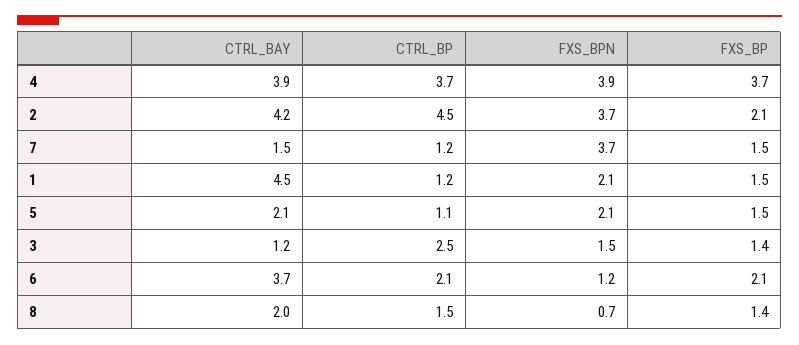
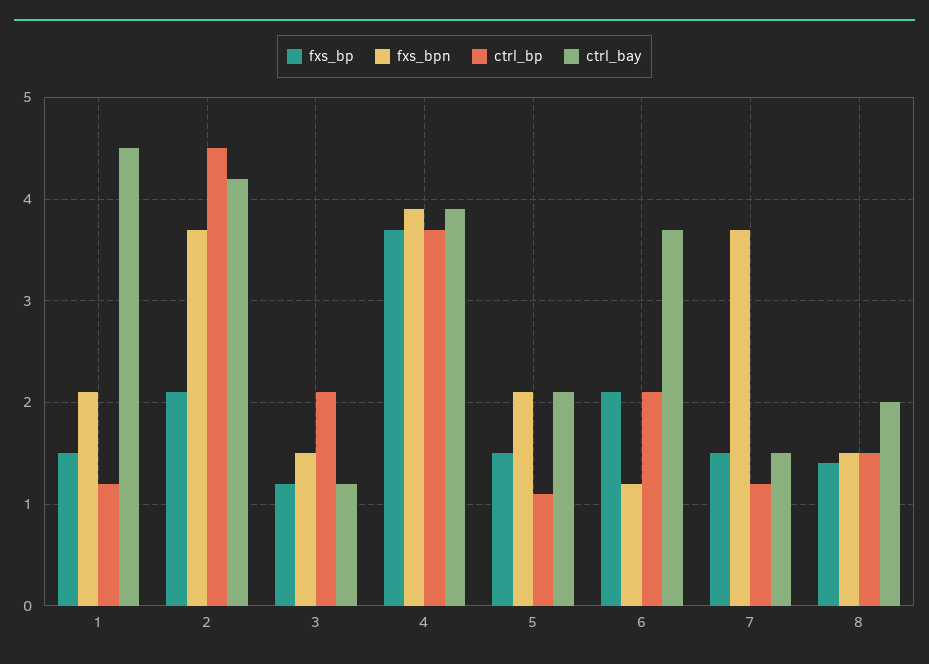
  {
    "CTRL_BAY": {
      "4": 3.9,
      "2": 4.2,
      "7": 1.5,
      "1": 4.5,
      "5": 2.1,
      "3": 1.2,
      "6": 3.7,
      "8": 2
    },
    "CTRL_BP": {
      "4": 3.7,
      "2": 4.5,
      "7": 1.2,
      "1": 1.2,
      "5": 1.1,
-     "3": 2.5,
+     "3": 2.1,
      "6": 2.1,
      "8": 1.5
    },
    "FXS_BPN": {
      "4": 3.9,
      "2": 3.7,
      "7": 3.7,
      "1": 2.1,
      "5": 2.1,
      "3": 1.5,
      "6": 1.2,
-     "8": 0.7
+     "8": 1.5
    },
    "FXS_BP": {
      "4": 3.7,
      "2": 2.1,
      "7": 1.5,
      "1": 1.5,
      "5": 1.5,
-     "3": 1.4,
+     "3": 1.2,
      "6": 2.1,
      "8": 1.4
    }
  }

